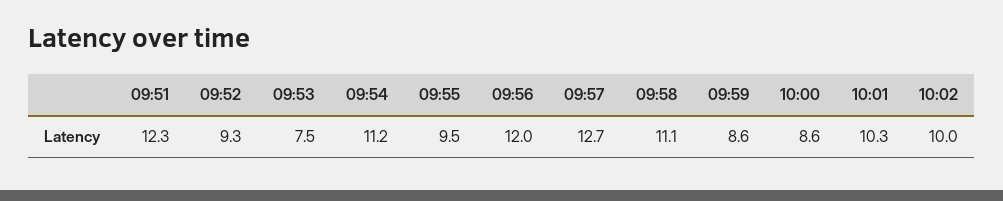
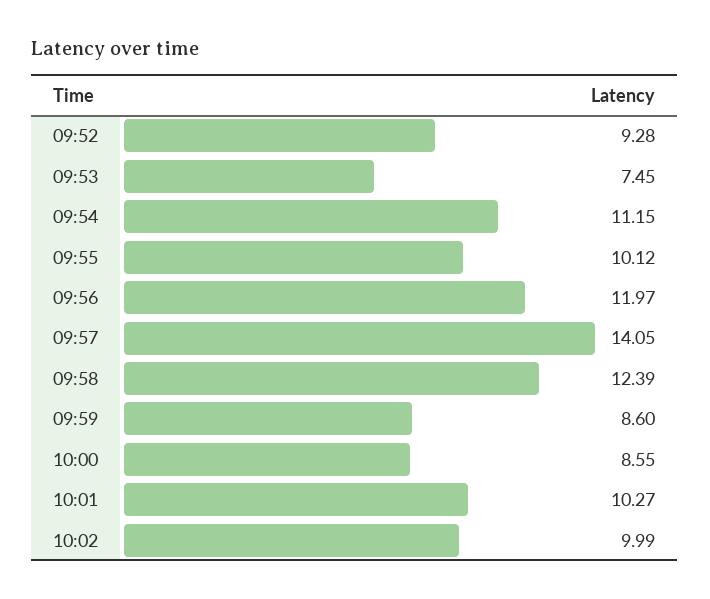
  {
-   "09:51": 12.3,
    "09:52": 9.28,
    "09:53": 7.45,
    "09:54": 11.15,
-   "09:55": 9.5,
+   "09:55": 10.12,
    "09:56": 11.97,
-   "09:57": 12.7,
+   "09:57": 14.05,
-   "09:58": 11.1,
+   "09:58": 12.39,
    "09:59": 8.6,
    "10:00": 8.55,
    "10:01": 10.27,
    "10:02": 9.99
  }

